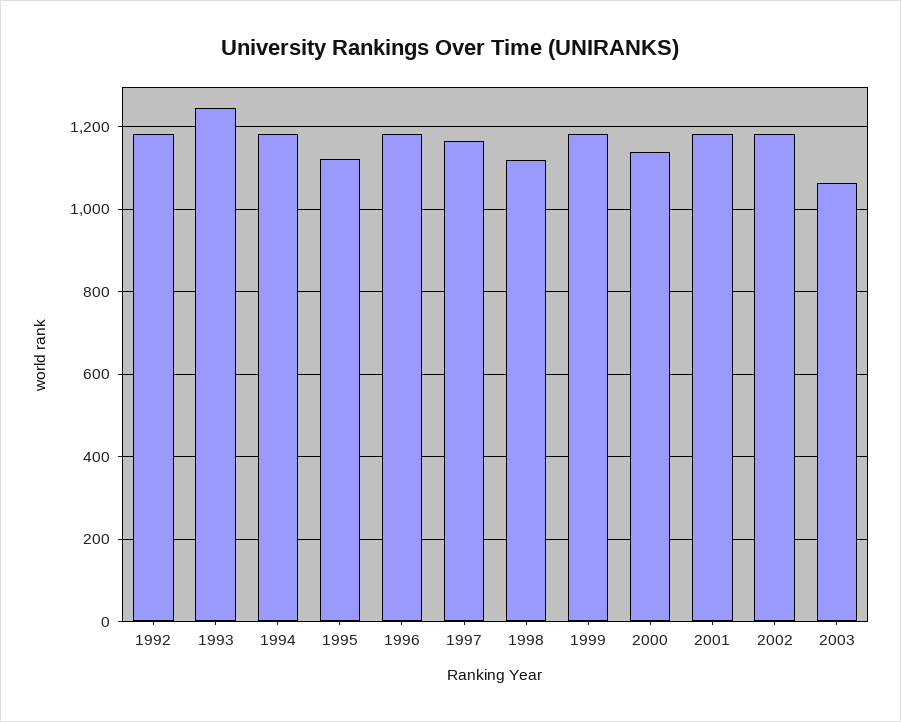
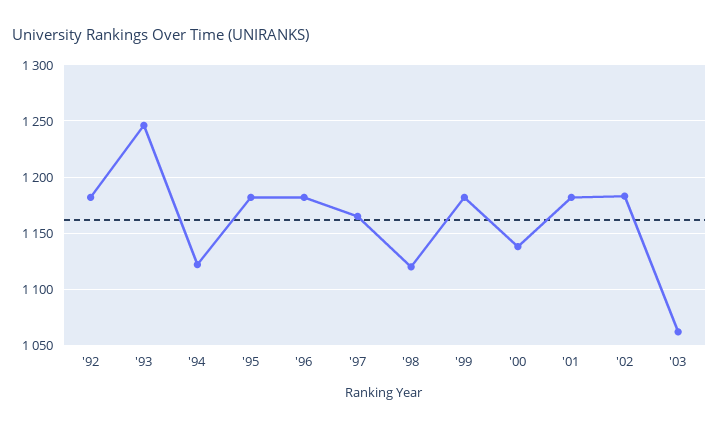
  {
    "1992": 1180,
    "1993": 1250,
-   "1994": 1180,
+   "1994": 1120,
-   "1995": 1120,
+   "1995": 1180,
    "1996": 1180,
    "1997": 1170,
    "1998": 1120,
    "1999": 1180,
    "2000": 1140,
    "2001": 1180,
    "2002": 1180,
    "2003": 1060
  }

